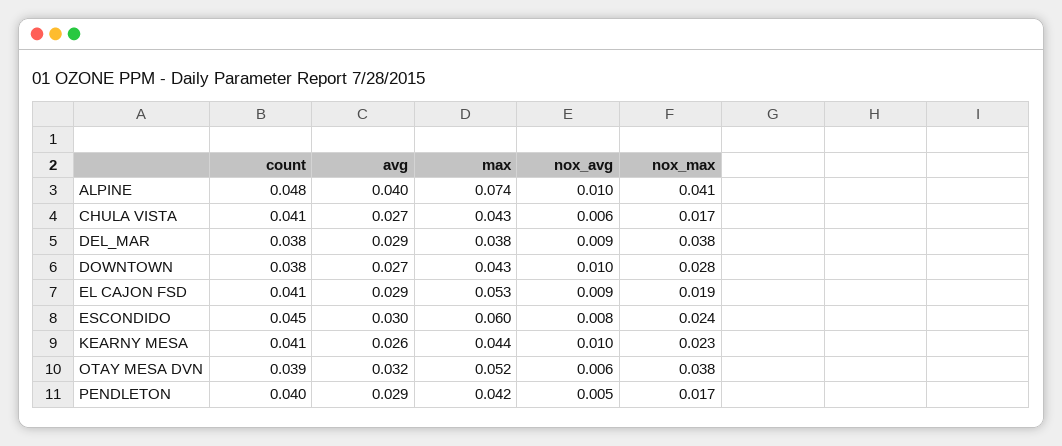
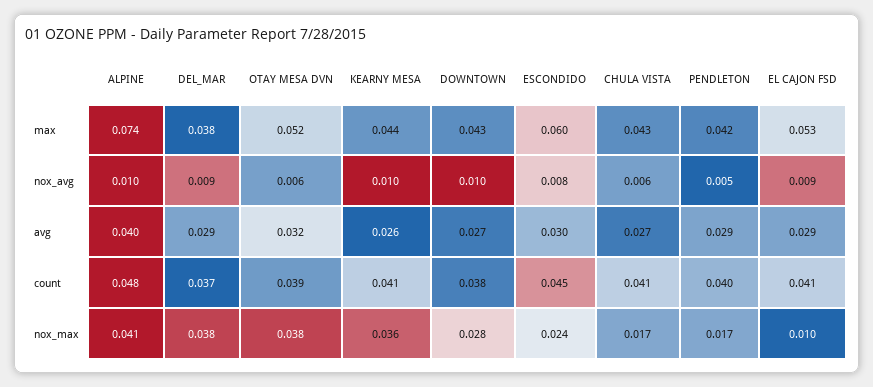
  {
    "count": {
      "ALPINE": 0.048,
      "CHULA VISTA": 0.041,
-     "DEL_MAR": 0.038,
+     "DEL_MAR": 0.037,
      "DOWNTOWN": 0.038,
      "EL CAJON FSD": 0.041,
      "ESCONDIDO": 0.045,
      "KEARNY MESA": 0.041,
      "OTAY MESA DVN": 0.039,
      "PENDLETON": 0.04
    },
    "avg": {
      "ALPINE": 0.04,
      "CHULA VISTA": 0.027,
      "DEL_MAR": 0.029,
      "DOWNTOWN": 0.027,
      "EL CAJON FSD": 0.029,
      "ESCONDIDO": 0.03,
      "KEARNY MESA": 0.026,
      "OTAY MESA DVN": 0.032,
      "PENDLETON": 0.029
    },
    "max": {
      "ALPINE": 0.074,
      "CHULA VISTA": 0.043,
      "DEL_MAR": 0.038,
      "DOWNTOWN": 0.043,
      "EL CAJON FSD": 0.053,
      "ESCONDIDO": 0.06,
      "KEARNY MESA": 0.044,
      "OTAY MESA DVN": 0.052,
      "PENDLETON": 0.042
    },
    "nox_avg": {
      "ALPINE": 0.01,
      "CHULA VISTA": 0.006,
      "DEL_MAR": 0.009,
      "DOWNTOWN": 0.01,
      "EL CAJON FSD": 0.009,
      "ESCONDIDO": 0.008,
      "KEARNY MESA": 0.01,
      "OTAY MESA DVN": 0.006,
      "PENDLETON": 0.005
    },
    "nox_max": {
      "ALPINE": 0.041,
      "CHULA VISTA": 0.017,
      "DEL_MAR": 0.038,
      "DOWNTOWN": 0.028,
-     "EL CAJON FSD": 0.019,
+     "EL CAJON FSD": 0.01,
      "ESCONDIDO": 0.024,
-     "KEARNY MESA": 0.023,
+     "KEARNY MESA": 0.036,
      "OTAY MESA DVN": 0.038,
      "PENDLETON": 0.017
    }
  }

